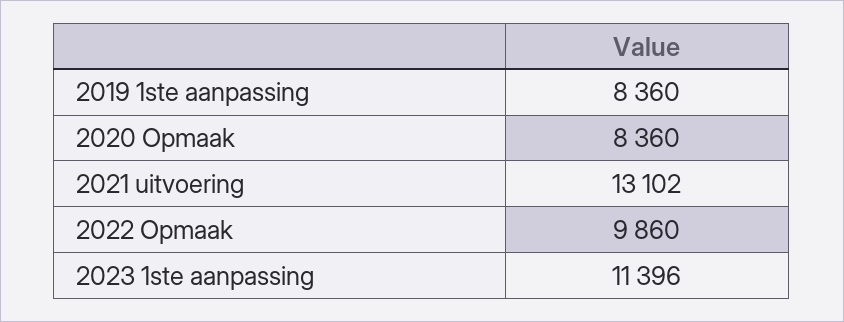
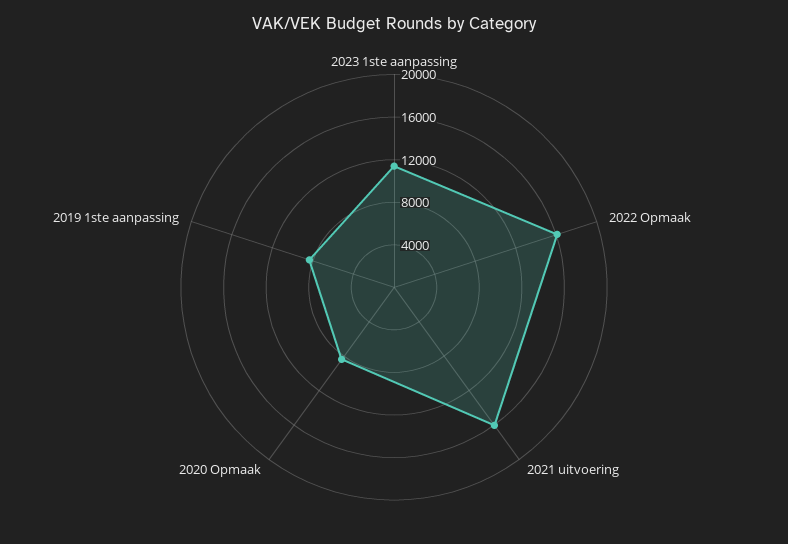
  {
    "2019 1ste aanpassing": 8360,
    "2020 Opmaak": 8360,
-   "2021 uitvoering": 13102,
+   "2021 uitvoering": 16000,
-   "2022 Opmaak": 9860,
+   "2022 Opmaak": 16000,
    "2023 1ste aanpassing": 11396
  }

